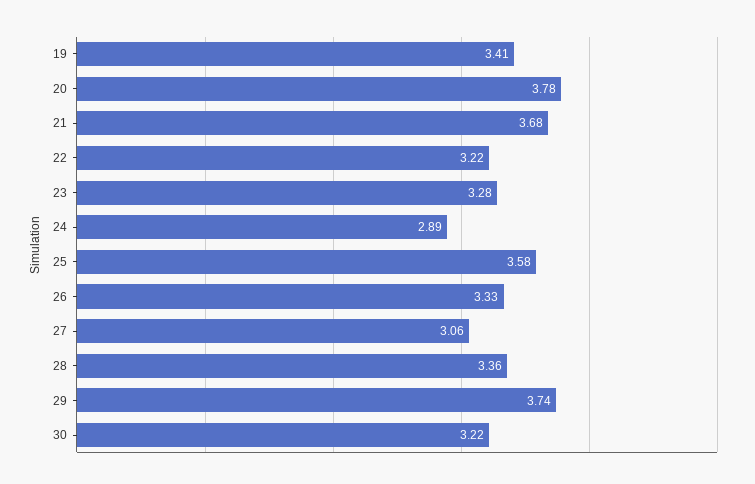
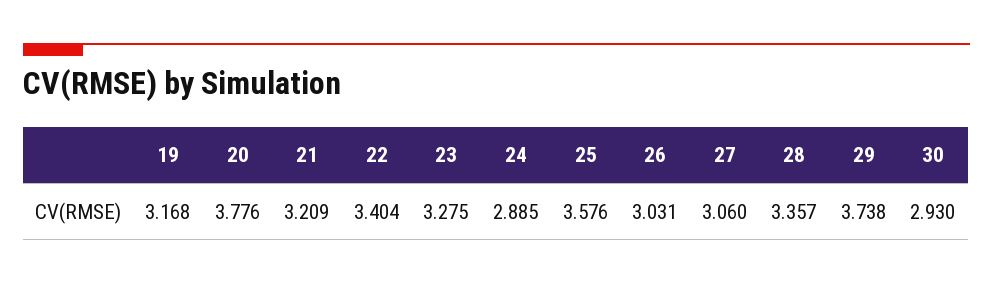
  {
-   "19": 3.41,
+   "19": 3.168,
    "20": 3.776,
-   "21": 3.68,
+   "21": 3.209,
-   "22": 3.22,
+   "22": 3.404,
    "23": 3.275,
    "24": 2.885,
    "25": 3.576,
-   "26": 3.33,
+   "26": 3.031,
    "27": 3.06,
    "28": 3.357,
    "29": 3.738,
-   "30": 3.22
+   "30": 2.93
  }

